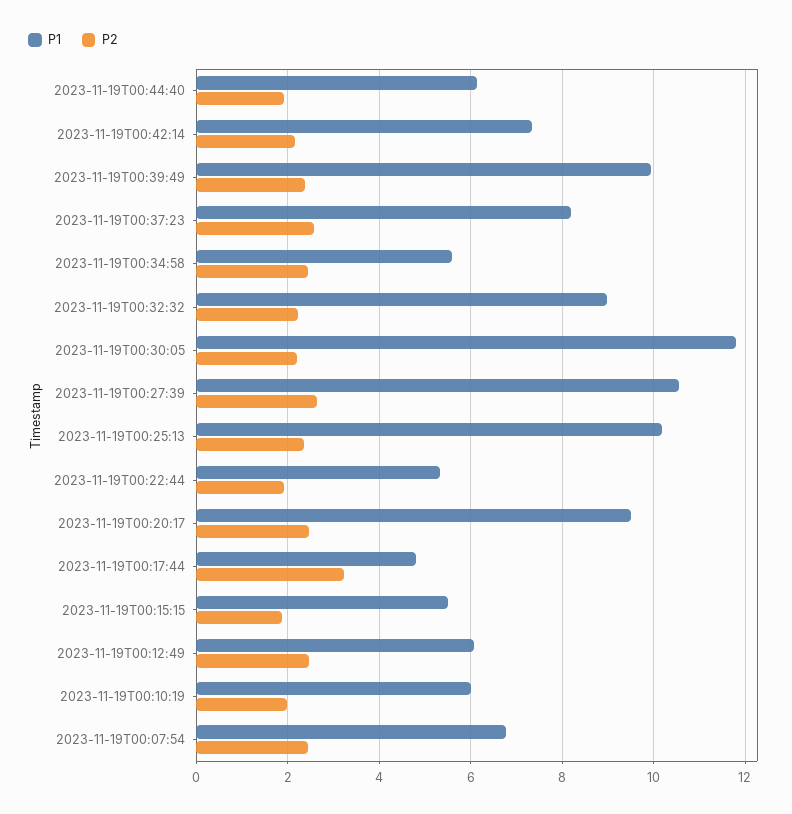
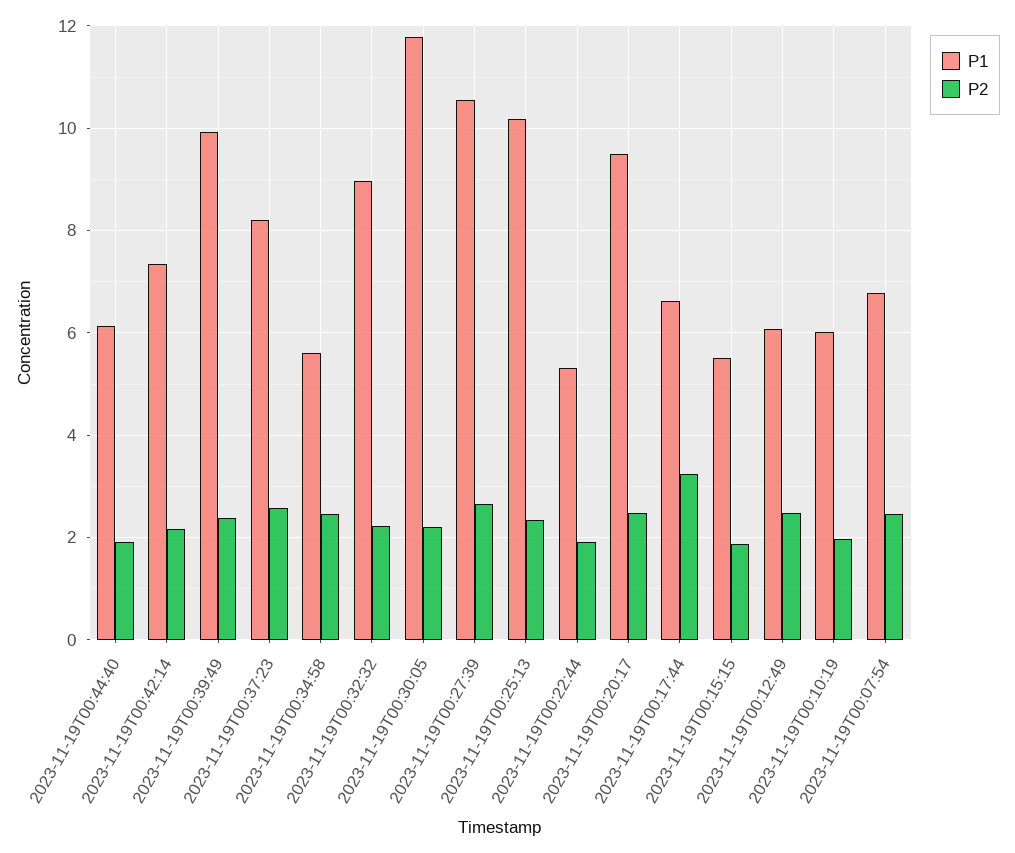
  {
    "P1": {
      "2023-11-19T00:44:40": 6.2,
      "2023-11-19T00:42:14": 7.4,
      "2023-11-19T00:39:49": 10,
      "2023-11-19T00:37:23": 8.2,
      "2023-11-19T00:34:58": 5.6,
      "2023-11-19T00:32:32": 9,
      "2023-11-19T00:30:05": 11.8,
      "2023-11-19T00:27:39": 10.6,
      "2023-11-19T00:25:13": 10.2,
      "2023-11-19T00:22:44": 5.4,
      "2023-11-19T00:20:17": 9.6,
-     "2023-11-19T00:17:44": 4.8,
+     "2023-11-19T00:17:44": 6.6,
      "2023-11-19T00:15:15": 5.6,
      "2023-11-19T00:12:49": 6,
      "2023-11-19T00:10:19": 6,
      "2023-11-19T00:07:54": 6.8
    },
    "P2": {
      "2023-11-19T00:44:40": 2,
      "2023-11-19T00:42:14": 2.2,
      "2023-11-19T00:39:49": 2.4,
      "2023-11-19T00:37:23": 2.6,
      "2023-11-19T00:34:58": 2.4,
      "2023-11-19T00:32:32": 2.2,
      "2023-11-19T00:30:05": 2.2,
      "2023-11-19T00:27:39": 2.6,
      "2023-11-19T00:25:13": 2.4,
      "2023-11-19T00:22:44": 2,
      "2023-11-19T00:20:17": 2.4,
      "2023-11-19T00:17:44": 3.2,
      "2023-11-19T00:15:15": 1.8,
      "2023-11-19T00:12:49": 2.4,
      "2023-11-19T00:10:19": 2,
      "2023-11-19T00:07:54": 2.4
    }
  }

